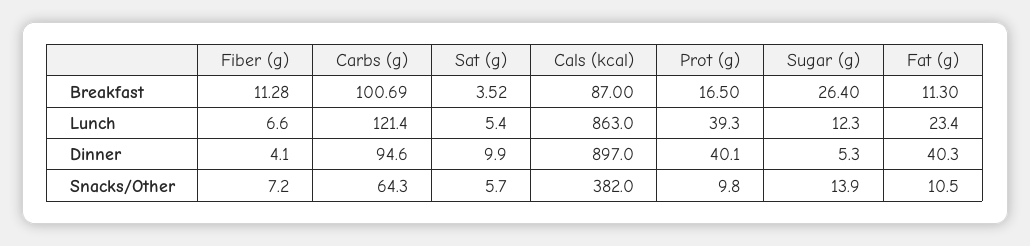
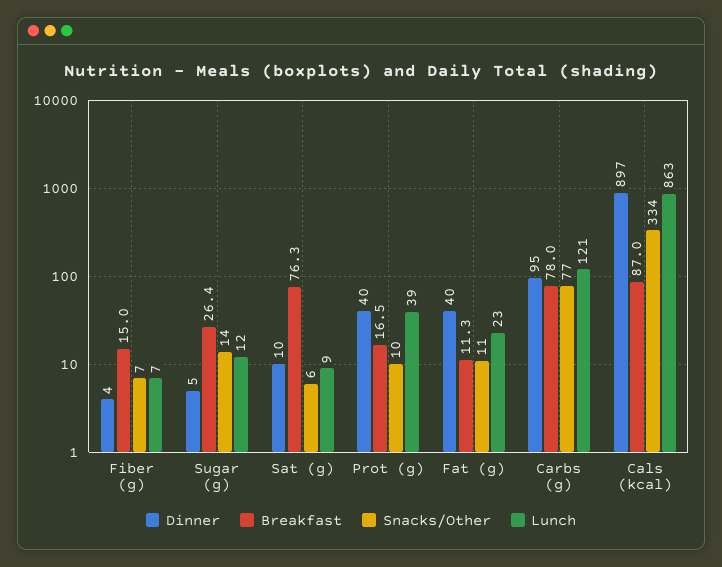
  {
    "Breakfast": {
-     "Fiber (g)": 11.28,
+     "Fiber (g)": 15,
-     "Carbs (g)": 100.69,
+     "Carbs (g)": 78,
-     "Sat (g)": 3.52,
+     "Sat (g)": 76.3,
      "Cals (kcal)": 87,
      "Prot (g)": 16.5,
      "Sugar (g)": 26.4,
      "Fat (g)": 11.3
    },
    "Lunch": {
      "Fiber (g)": 6.6,
      "Carbs (g)": 121.4,
-     "Sat (g)": 5.4,
+     "Sat (g)": 9,
      "Cals (kcal)": 863,
      "Prot (g)": 39.3,
      "Sugar (g)": 12.3,
      "Fat (g)": 23.4
    },
    "Dinner": {
      "Fiber (g)": 4.1,
      "Carbs (g)": 94.6,
      "Sat (g)": 9.9,
      "Cals (kcal)": 897,
      "Prot (g)": 40.1,
      "Sugar (g)": 5.3,
      "Fat (g)": 40.3
    },
    "Snacks/Other": {
      "Fiber (g)": 7.2,
-     "Carbs (g)": 64.3,
+     "Carbs (g)": 77,
      "Sat (g)": 5.7,
-     "Cals (kcal)": 382,
+     "Cals (kcal)": 334,
      "Prot (g)": 9.8,
      "Sugar (g)": 13.9,
      "Fat (g)": 10.5
    }
  }

